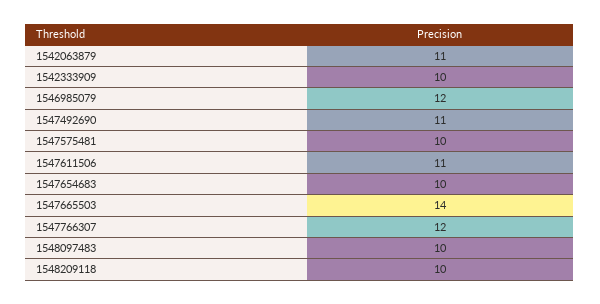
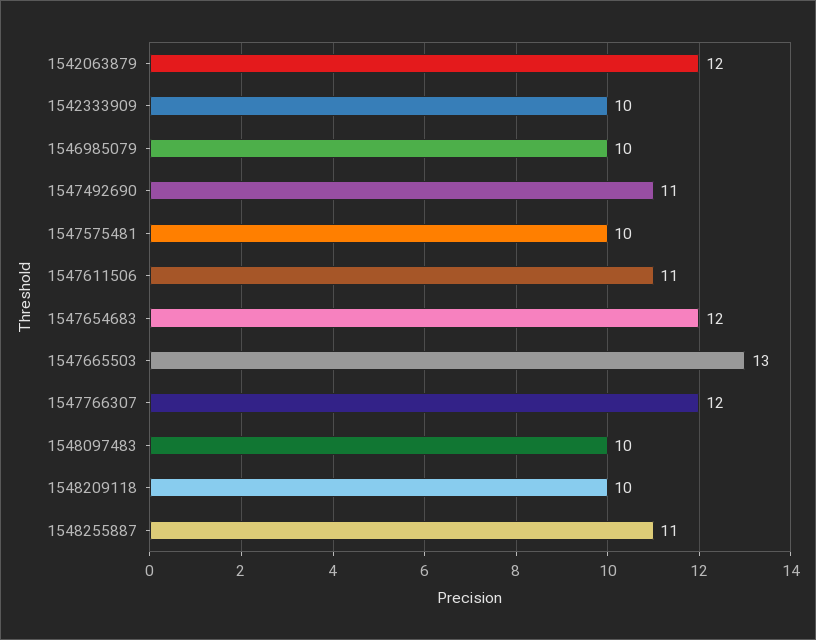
  {
-   "1542063879": 11,
+   "1542063879": 12,
    "1542333909": 10,
-   "1546985079": 12,
+   "1546985079": 10,
    "1547492690": 11,
    "1547575481": 10,
    "1547611506": 11,
-   "1547654683": 10,
+   "1547654683": 12,
-   "1547665503": 14,
+   "1547665503": 13,
    "1547766307": 12,
    "1548097483": 10,
-   "1548209118": 10
+   "1548209118": 10,
+   "1548255887": 11
  }

